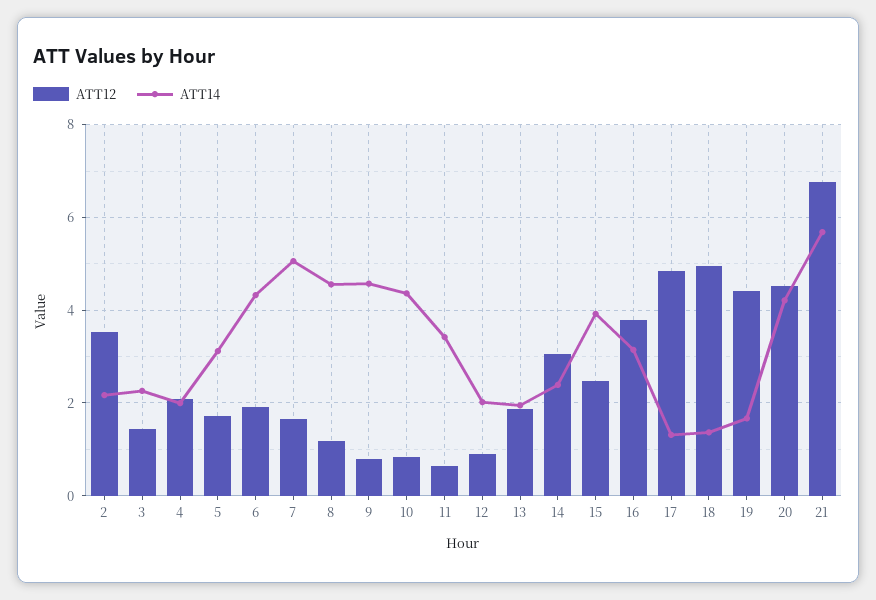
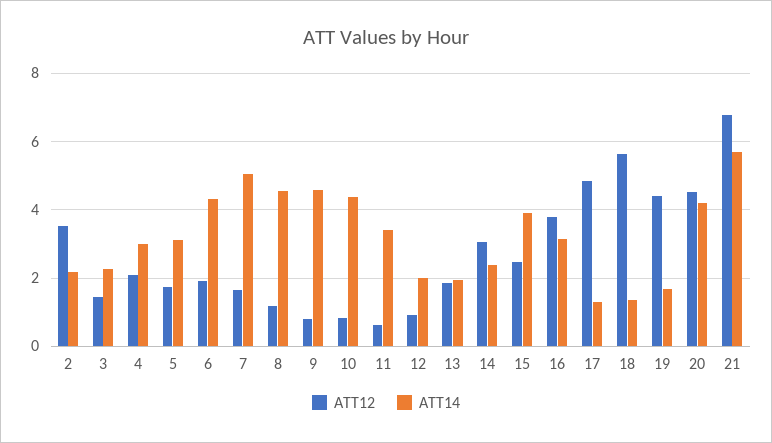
  {
    "ATT12": {
      "2": 3.6,
      "3": 1.4,
      "4": 2,
      "5": 1.8,
      "6": 2,
      "7": 1.6,
      "8": 1.2,
      "9": 0.8,
      "10": 0.8,
      "11": 0.6,
      "12": 1,
      "13": 1.8,
      "14": 3,
      "15": 2.4,
      "16": 3.8,
      "17": 4.8,
-     "18": 5,
+     "18": 5.6,
      "19": 4.4,
      "20": 4.6,
      "21": 6.8
    },
    "ATT14": {
      "2": 2.2,
      "3": 2.2,
-     "4": 2,
+     "4": 3,
      "5": 3.2,
      "6": 4.4,
      "7": 5,
      "8": 4.6,
      "9": 4.6,
      "10": 4.4,
      "11": 3.4,
      "12": 2,
      "13": 2,
      "14": 2.4,
      "15": 4,
      "16": 3.2,
      "17": 1.4,
      "18": 1.4,
      "19": 1.6,
      "20": 4.2,
      "21": 5.6
    }
  }

